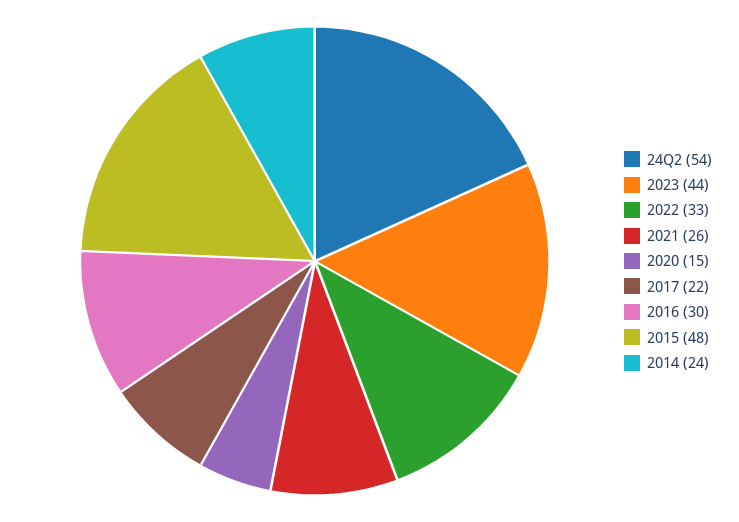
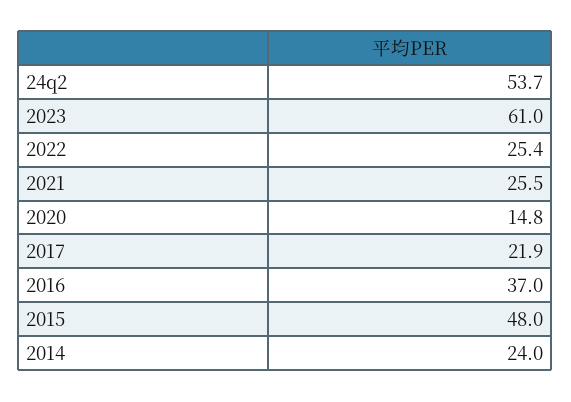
  {
    "24Q2": 53.7,
-   "2023": 44,
+   "2023": 61,
-   "2022": 33,
+   "2022": 25.4,
    "2021": 25.5,
    "2020": 14.8,
    "2017": 21.9,
-   "2016": 30,
+   "2016": 37,
    "2015": 48,
    "2014": 24
  }

